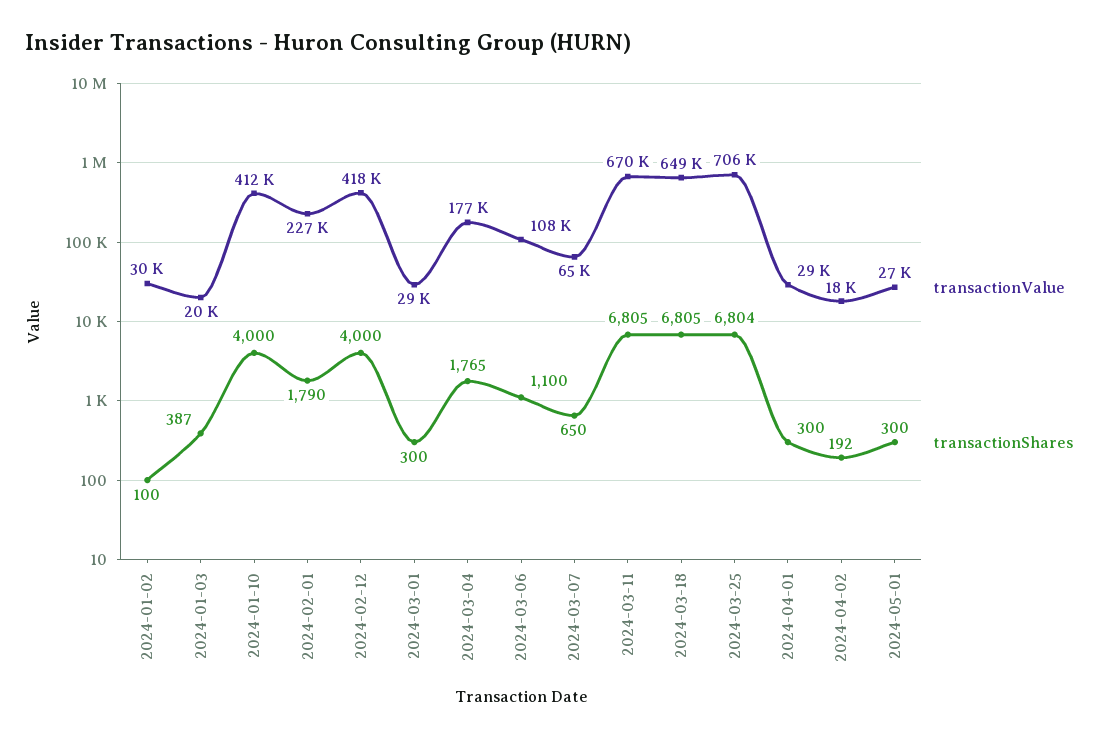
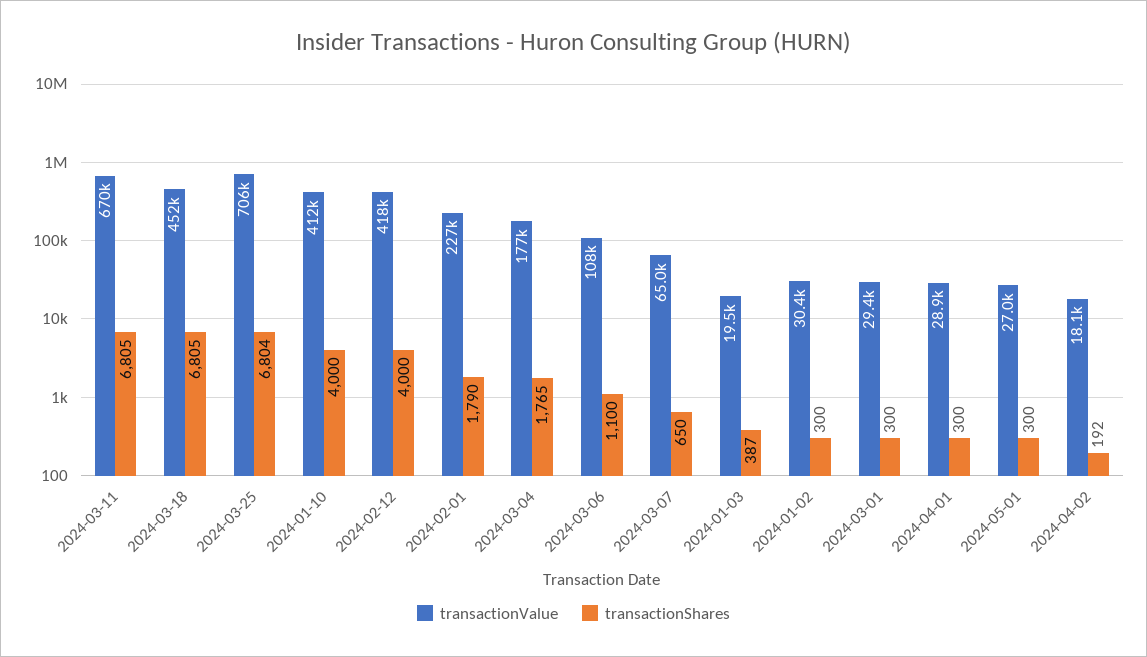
  {
    "transactionValue": {
      "2024-01-02": 30400,
      "2024-01-03": 19500,
      "2024-01-10": 412000,
      "2024-02-01": 227000,
      "2024-02-12": 418000,
      "2024-03-01": 29400,
      "2024-03-04": 177000,
      "2024-03-06": 108000,
      "2024-03-07": 65000,
      "2024-03-11": 670000,
-     "2024-03-18": 649000,
+     "2024-03-18": 452000,
      "2024-03-25": 706000,
      "2024-04-01": 28900,
      "2024-04-02": 18100,
      "2024-05-01": 27000
    },
    "transactionShares": {
-     "2024-01-02": 100,
+     "2024-01-02": 300,
      "2024-01-03": 387,
      "2024-01-10": 4000,
      "2024-02-01": 1790,
      "2024-02-12": 4000,
      "2024-03-01": 300,
      "2024-03-04": 1765,
      "2024-03-06": 1100,
      "2024-03-07": 650,
      "2024-03-11": 6805,
      "2024-03-18": 6805,
      "2024-03-25": 6804,
      "2024-04-01": 300,
      "2024-04-02": 192,
      "2024-05-01": 300
    }
  }

